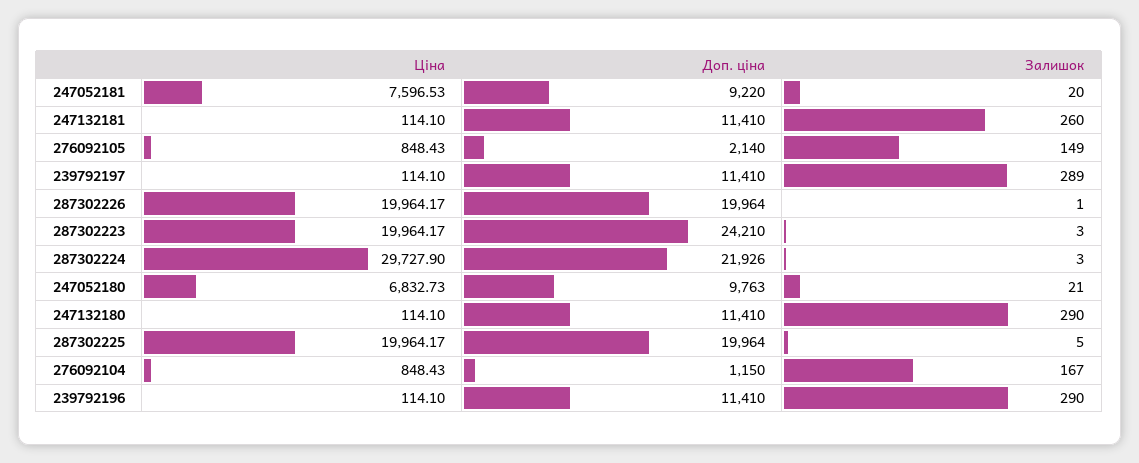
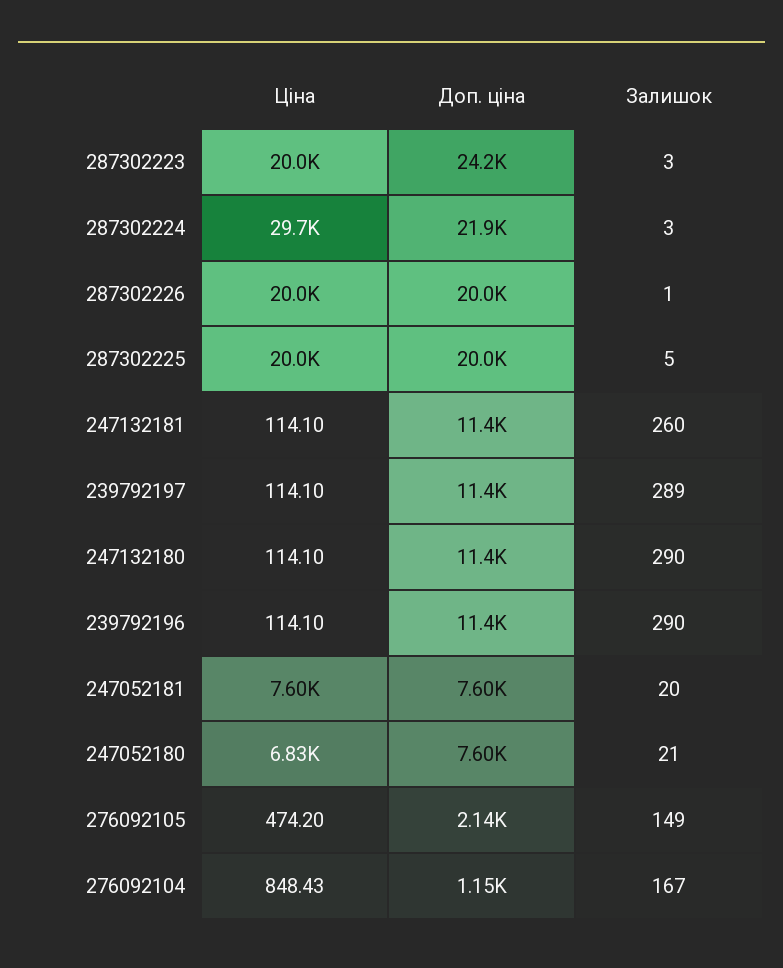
  {
    "Ціна": {
      "247052181": 7596.53,
      "247132181": 114.1,
-     "276092105": 848.43,
+     "276092105": 474.2,
      "239792197": 114.1,
      "287302226": 19964.17,
      "287302223": 19964.17,
      "287302224": 29727.9,
      "247052180": 6832.73,
      "247132180": 114.1,
      "287302225": 19964.17,
      "276092104": 848.43,
      "239792196": 114.1
    },
    "Доп. ціна": {
-     "247052181": 9220,
+     "247052181": 7600,
      "247132181": 11410,
      "276092105": 2140,
      "239792197": 11410,
      "287302226": 19964,
      "287302223": 24210,
      "287302224": 21926,
-     "247052180": 9763,
+     "247052180": 7600,
      "247132180": 11410,
      "287302225": 19964,
      "276092104": 1150,
      "239792196": 11410
    },
    "Залишок": {
      "247052181": 20,
      "247132181": 260,
      "276092105": 149,
      "239792197": 289,
      "287302226": 1,
      "287302223": 3,
      "287302224": 3,
      "247052180": 21,
      "247132180": 290,
      "287302225": 5,
      "276092104": 167,
      "239792196": 290
    }
  }

